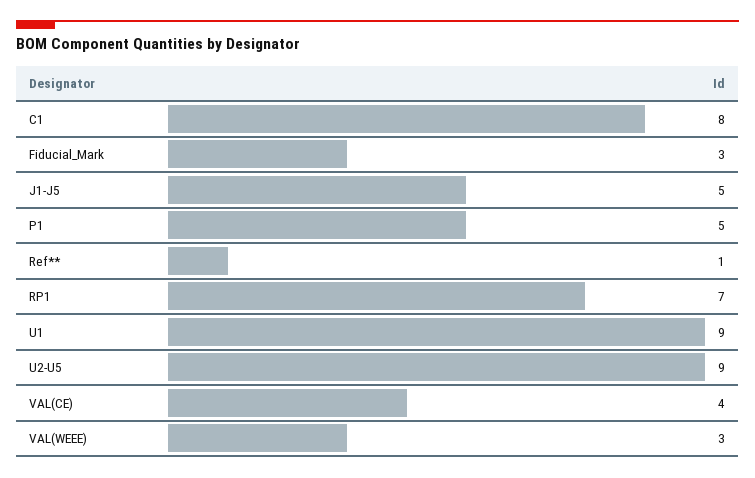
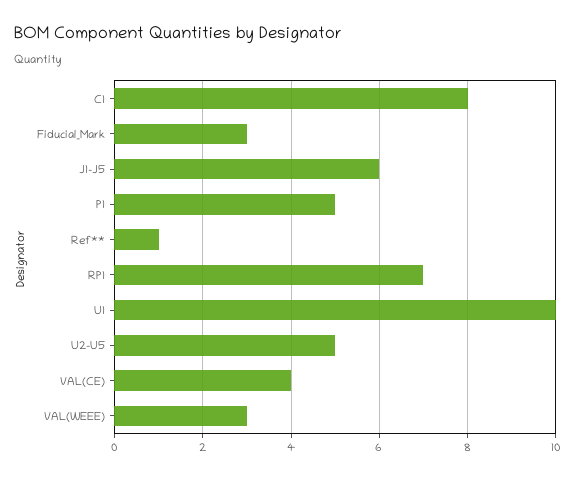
  {
    "C1": 8,
    "Fiducial_Mark": 3,
-   "J1-J5": 5,
+   "J1-J5": 6,
    "P1": 5,
    "Ref**": 1,
    "RP1": 7,
-   "U1": 9,
+   "U1": 10,
-   "U2-U5": 9,
+   "U2-U5": 5,
    "VAL(CE)": 4,
    "VAL(WEEE)": 3
  }

